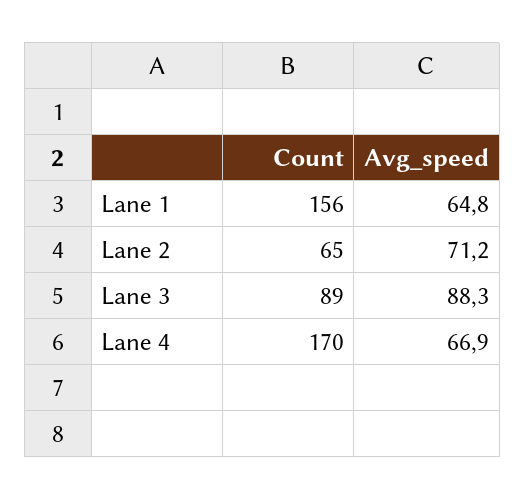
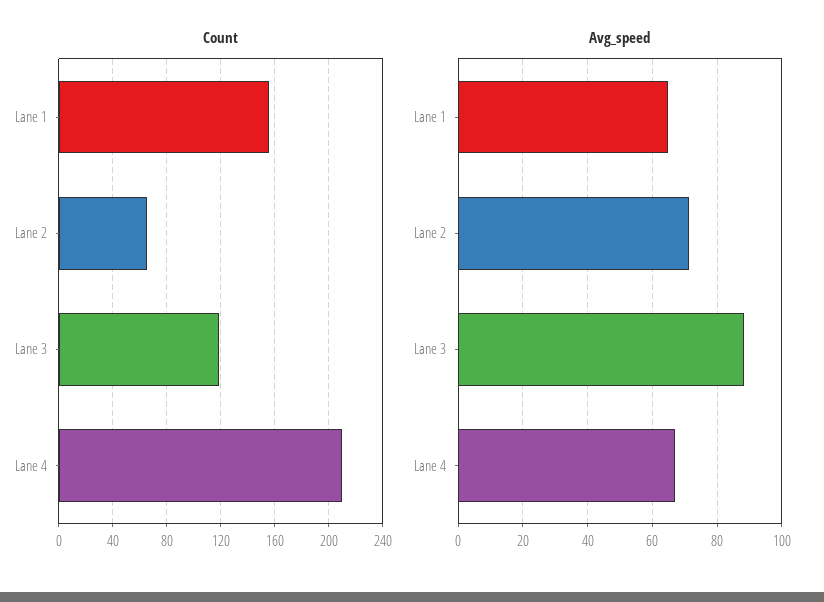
  {
    "Count": {
      "Lane 1": 156,
      "Lane 2": 65,
-     "Lane 3": 89,
+     "Lane 3": 120,
-     "Lane 4": 170
+     "Lane 4": 210
    },
    "Avg_speed": {
      "Lane 1": 64.8,
      "Lane 2": 71.2,
      "Lane 3": 88.3,
      "Lane 4": 66.9
    }
  }

